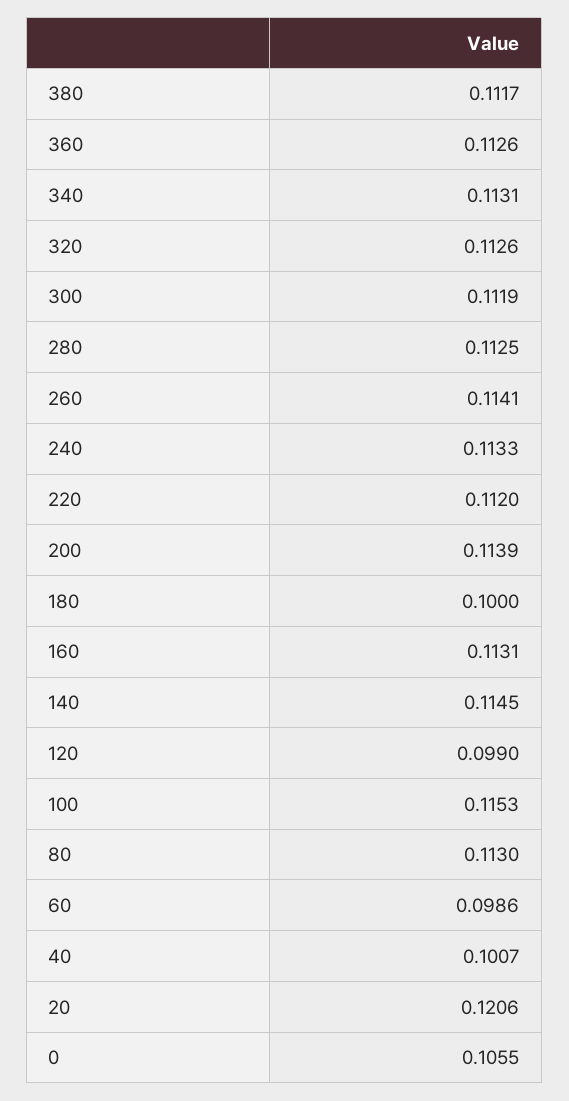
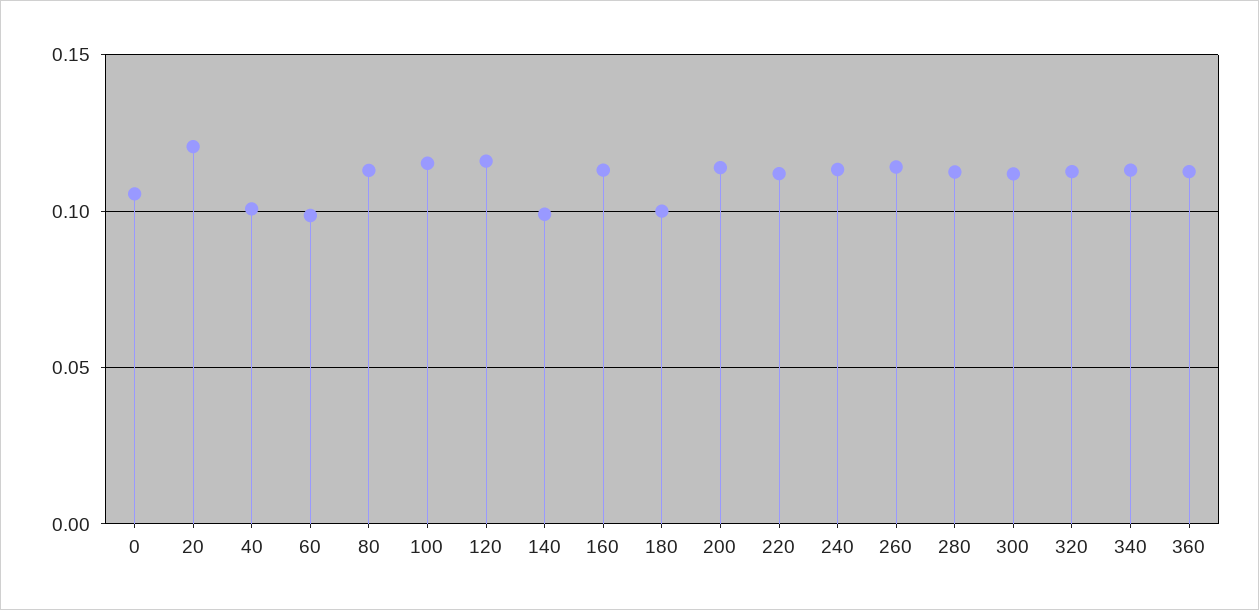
  {
-   "380": 0.1117,
    "360": 0.1126,
    "340": 0.1131,
    "320": 0.1126,
    "300": 0.1119,
    "280": 0.1125,
    "260": 0.1141,
    "240": 0.1133,
    "220": 0.112,
    "200": 0.1139,
    "180": 0.1,
    "160": 0.1131,
-   "140": 0.1145,
+   "140": 0.1,
-   "120": 0.099,
+   "120": 0.115,
    "100": 0.1153,
    "80": 0.113,
    "60": 0.0986,
    "40": 0.1007,
    "20": 0.1206,
    "0": 0.1055
  }

